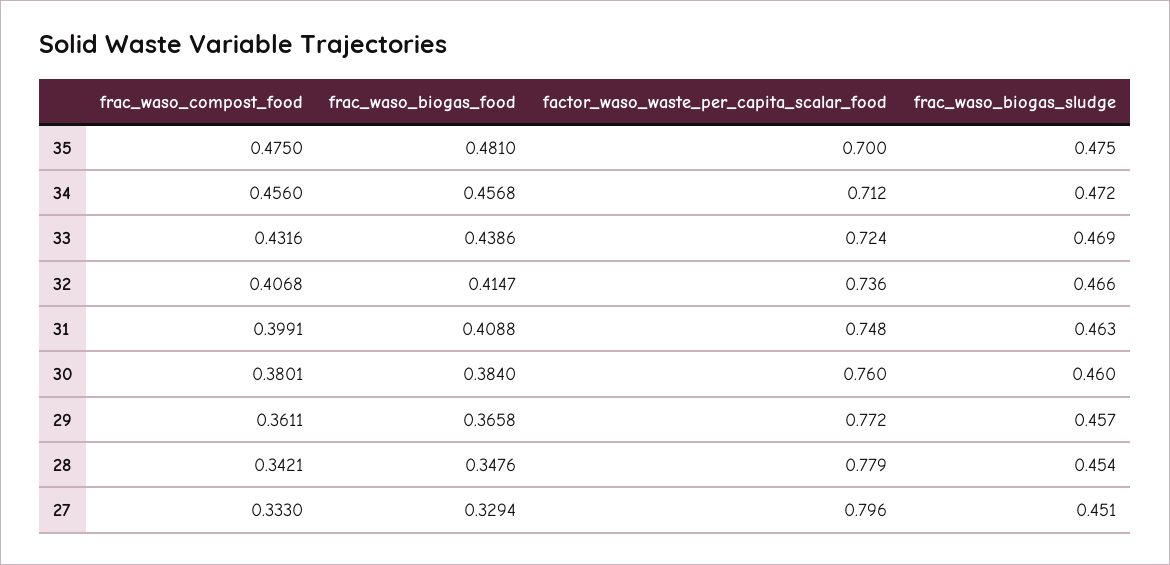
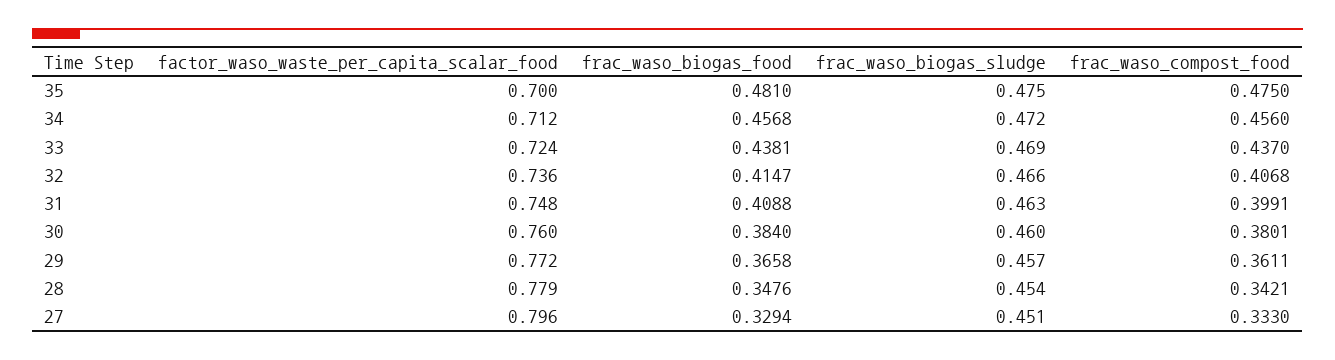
  {
    "frac_waso_compost_food": {
      "35": 0.475,
      "34": 0.456,
-     "33": 0.4316,
+     "33": 0.437,
      "32": 0.4068,
      "31": 0.3991,
      "30": 0.3801,
      "29": 0.3611,
      "28": 0.3421,
      "27": 0.333
    },
    "frac_waso_biogas_food": {
      "35": 0.481,
      "34": 0.4568,
-     "33": 0.4386,
+     "33": 0.4381,
      "32": 0.4147,
      "31": 0.4088,
      "30": 0.384,
      "29": 0.3658,
      "28": 0.3476,
      "27": 0.3294
    },
    "factor_waso_waste_per_capita_scalar_food": {
      "35": 0.7,
      "34": 0.712,
      "33": 0.724,
      "32": 0.736,
      "31": 0.748,
      "30": 0.76,
      "29": 0.772,
      "28": 0.779,
      "27": 0.796
    },
    "frac_waso_biogas_sludge": {
      "35": 0.475,
      "34": 0.472,
      "33": 0.469,
      "32": 0.466,
      "31": 0.463,
      "30": 0.46,
      "29": 0.457,
      "28": 0.454,
      "27": 0.451
    }
  }

